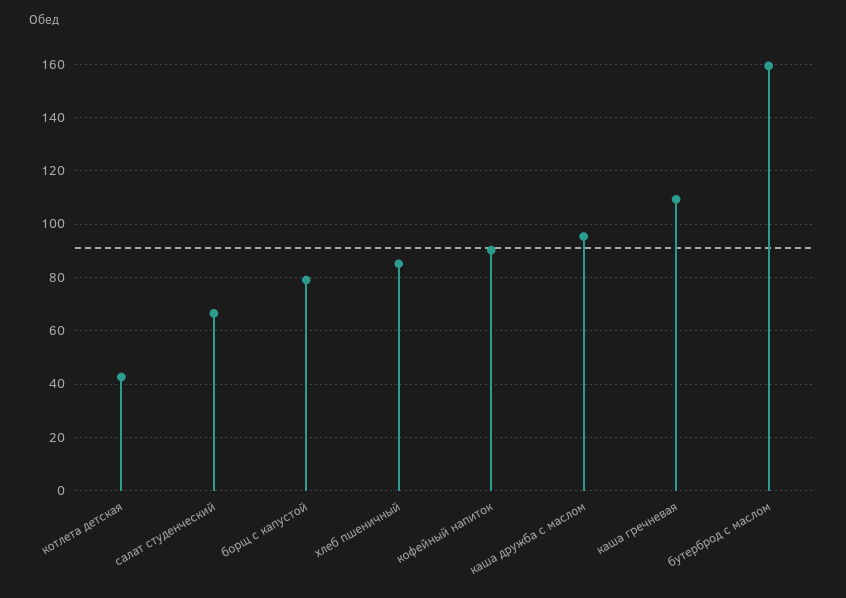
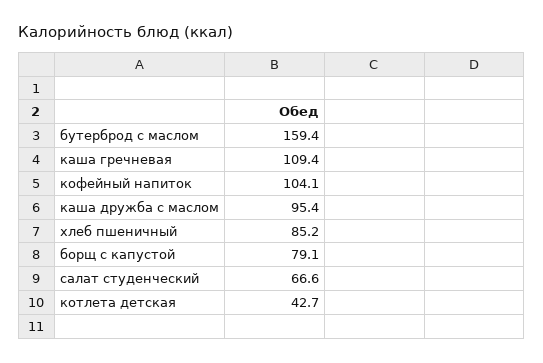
  {
    "котлета детская": 42.7,
    "салат студенческий": 66.6,
    "борщ с капустой": 79.1,
    "хлеб пшеничный": 85.2,
-   "кофейный напиток": 90,
+   "кофейный напиток": 104.1,
    "каша дружба с маслом": 95.4,
    "каша гречневая": 109.4,
    "бутерброд с маслом": 159.4
  }

